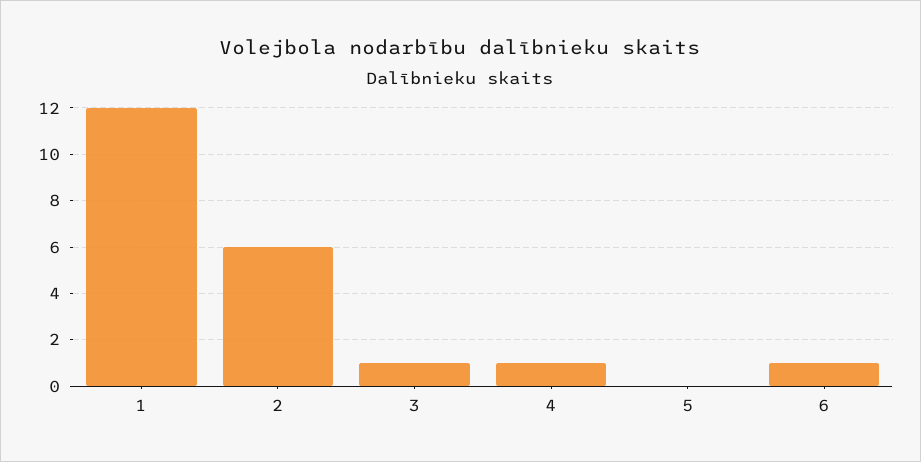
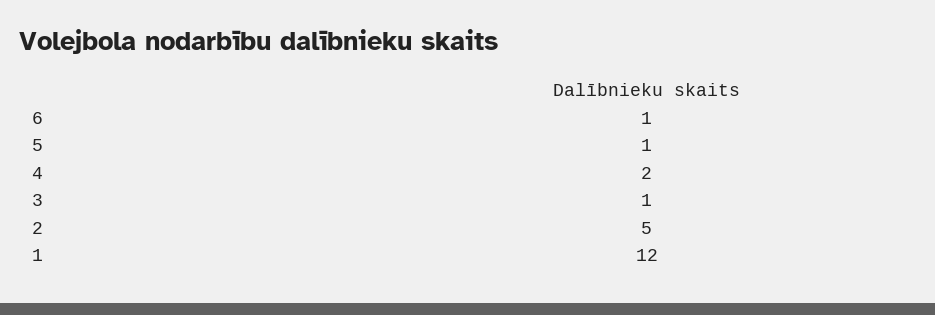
  {
    "1": 12,
-   "2": 6,
+   "2": 5,
    "3": 1,
-   "4": 1,
+   "4": 2,
-   "5": 0,
+   "5": 1,
    "6": 1
  }

